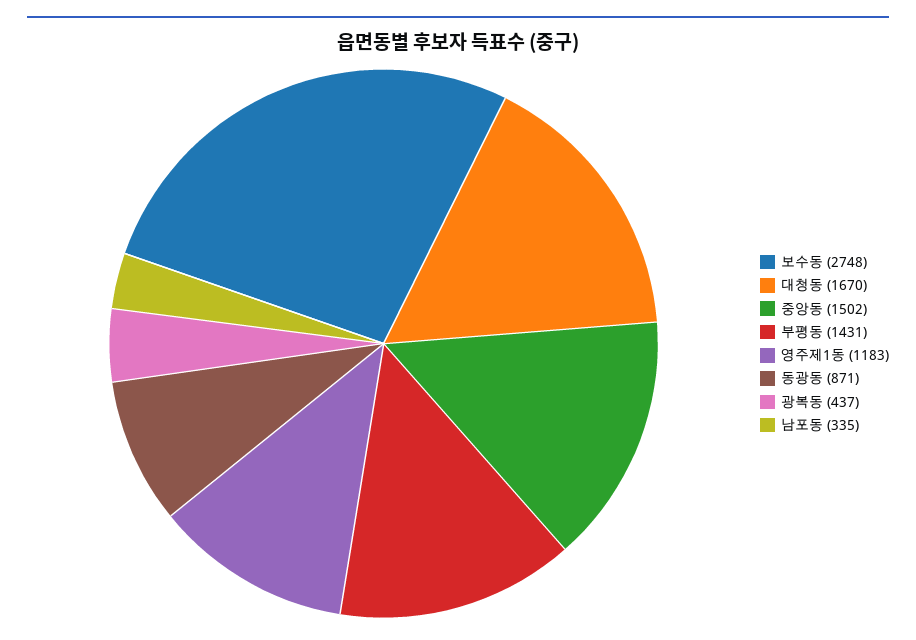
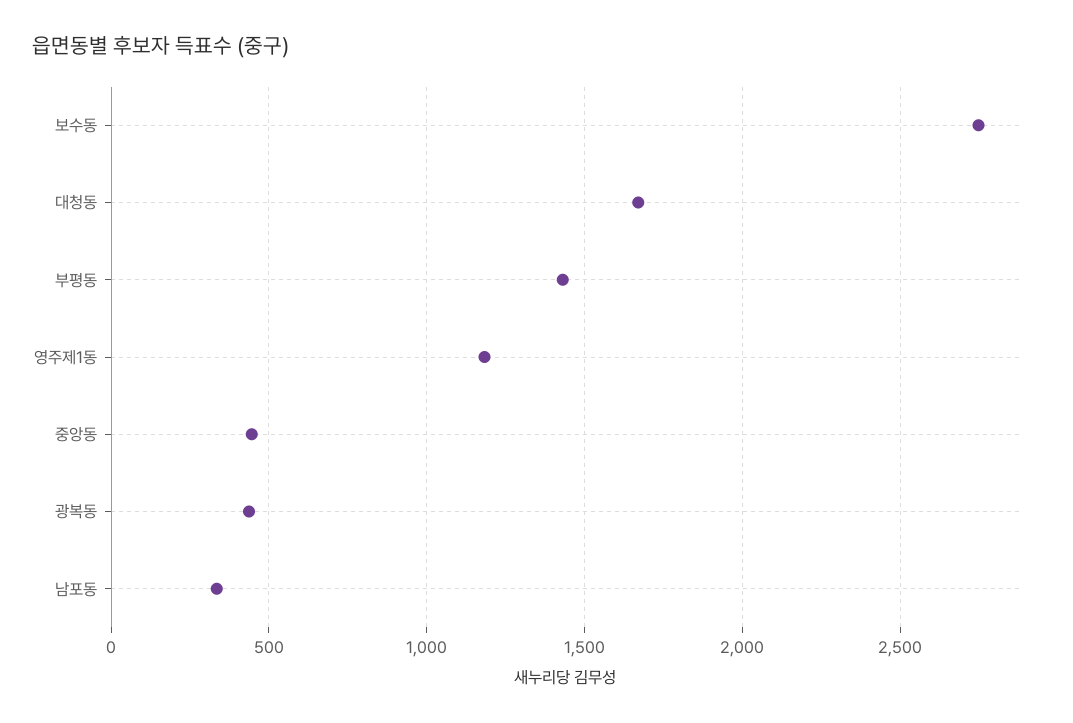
  {
    "보수동": 2748,
    "대청동": 1670,
-   "중앙동": 1502,
+   "중앙동": 450,
    "부평동": 1431,
    "영주제1동": 1183,
-   "동광동": 871,
    "광복동": 437,
    "남포동": 335
  }

